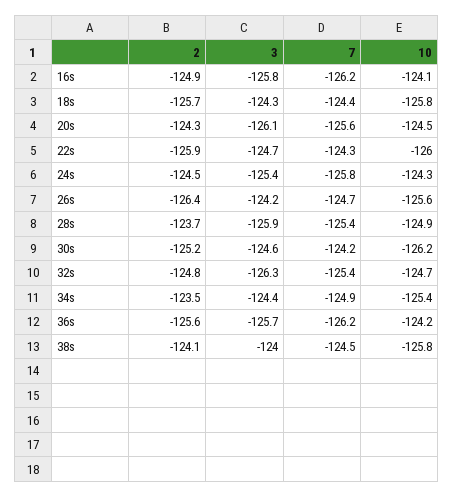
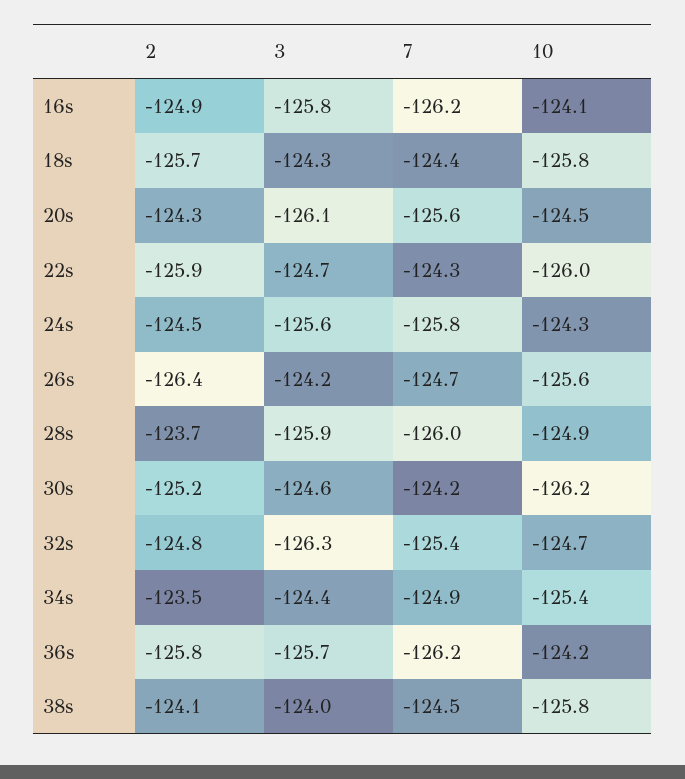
  {
    "2": {
      "16s": -124.9,
      "18s": -125.7,
      "20s": -124.3,
      "22s": -125.9,
      "24s": -124.5,
      "26s": -126.4,
      "28s": -123.7,
      "30s": -125.2,
      "32s": -124.8,
      "34s": -123.5,
-     "36s": -125.6,
+     "36s": -125.8,
      "38s": -124.1
    },
    "3": {
      "16s": -125.8,
      "18s": -124.3,
      "20s": -126.1,
      "22s": -124.7,
-     "24s": -125.4,
+     "24s": -125.6,
      "26s": -124.2,
      "28s": -125.9,
      "30s": -124.6,
      "32s": -126.3,
      "34s": -124.4,
      "36s": -125.7,
      "38s": -124
    },
    "7": {
      "16s": -126.2,
      "18s": -124.4,
      "20s": -125.6,
      "22s": -124.3,
      "24s": -125.8,
      "26s": -124.7,
-     "28s": -125.4,
+     "28s": -126,
      "30s": -124.2,
      "32s": -125.4,
      "34s": -124.9,
      "36s": -126.2,
      "38s": -124.5
    },
    "10": {
      "16s": -124.1,
      "18s": -125.8,
      "20s": -124.5,
      "22s": -126,
      "24s": -124.3,
      "26s": -125.6,
      "28s": -124.9,
      "30s": -126.2,
      "32s": -124.7,
      "34s": -125.4,
      "36s": -124.2,
      "38s": -125.8
    }
  }

